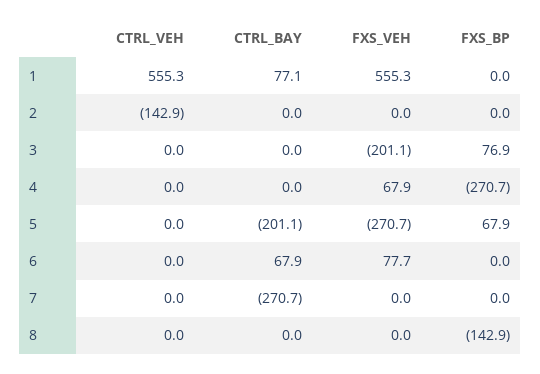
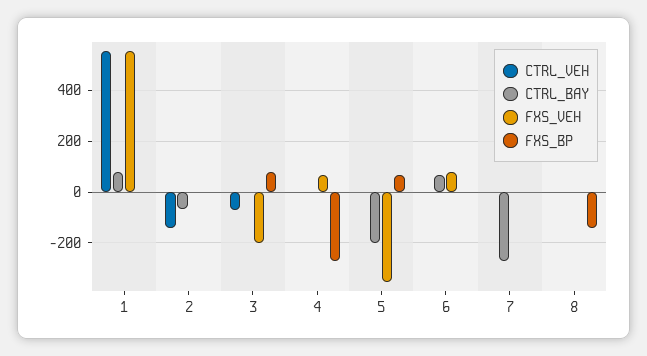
  {
    "CTRL_VEH": {
      "1": 555.3,
      "2": -142.9,
-     "3": 0,
+     "3": -75,
      "4": 0,
      "5": 0,
      "6": 0,
      "7": 0,
      "8": 0
    },
    "CTRL_BAY": {
      "1": 77.1,
-     "2": 0,
+     "2": -75,
      "3": 0,
      "4": 0,
      "5": -201.1,
      "6": 67.9,
      "7": -270.7,
      "8": 0
    },
    "FXS_VEH": {
      "1": 555.3,
      "2": 0,
      "3": -201.1,
      "4": 67.9,
-     "5": -270.7,
+     "5": -350,
      "6": 77.7,
      "7": 0,
      "8": 0
    },
    "FXS_BP": {
      "1": 0,
      "2": 0,
      "3": 76.9,
      "4": -270.7,
      "5": 67.9,
      "6": 0,
      "7": 0,
      "8": -142.9
    }
  }

